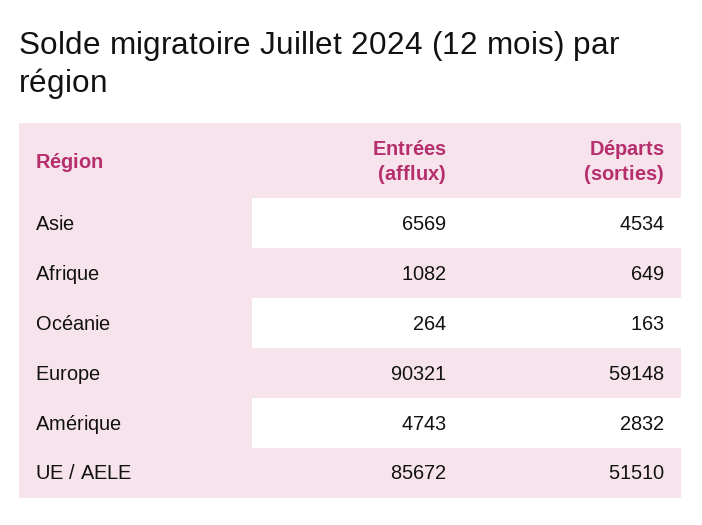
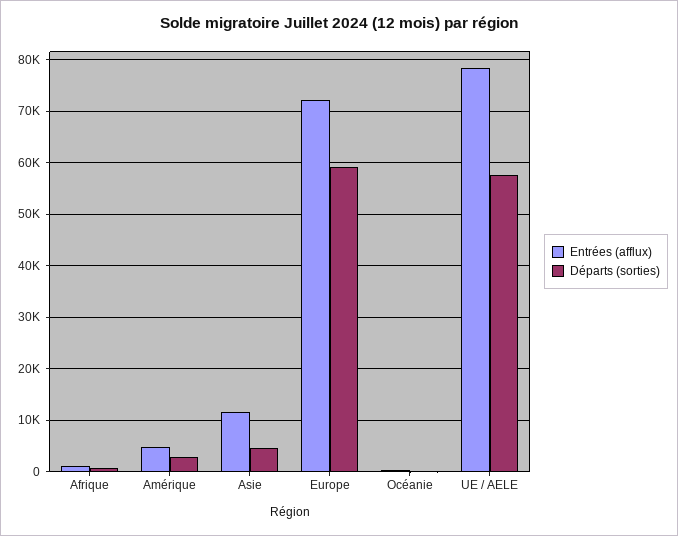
  {
    "Entrées (afflux)": {
-     "Asie": 6569,
+     "Asie": 12000,
      "Afrique": 1082,
      "Océanie": 264,
-     "Europe": 90321,
+     "Europe": 72000,
      "Amérique": 4743,
-     "UE / AELE": 85672
+     "UE / AELE": 78000
    },
    "Départs (sorties)": {
      "Asie": 4534,
      "Afrique": 649,
      "Océanie": 163,
      "Europe": 59148,
      "Amérique": 2832,
-     "UE / AELE": 51510
+     "UE / AELE": 58000
    }
  }

